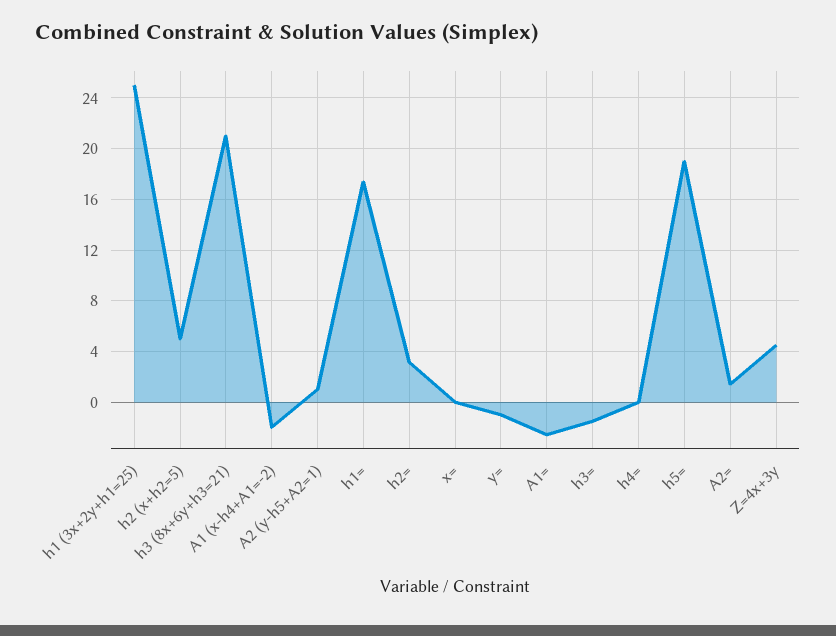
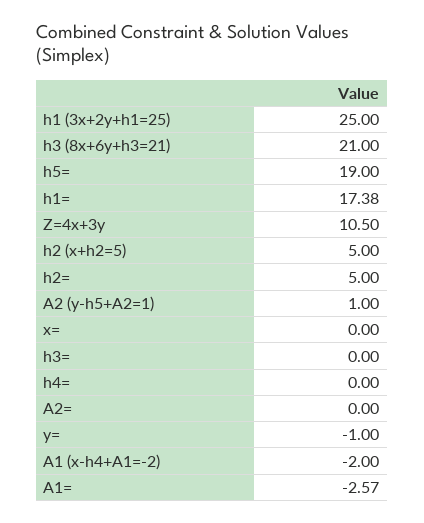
  {
    "h1 (3x+2y+h1=25)": 25,
    "h2 (x+h2=5)": 5,
    "h3 (8x+6y+h3=21)": 21,
    "A1 (x-h4+A1=-2)": -2,
    "A2 (y-h5+A2=1)": 1,
    "h1=": 17.38,
-   "h2=": 3,
+   "h2=": 5,
    "x=": 0,
    "y=": -1,
    "A1=": -2.57,
-   "h3=": -1.5,
+   "h3=": 0,
    "h4=": 0,
    "h5=": 19,
-   "A2=": 1.5,
+   "A2=": 0,
-   "Z=4x+3y": 4.5
+   "Z=4x+3y": 10.5
  }

